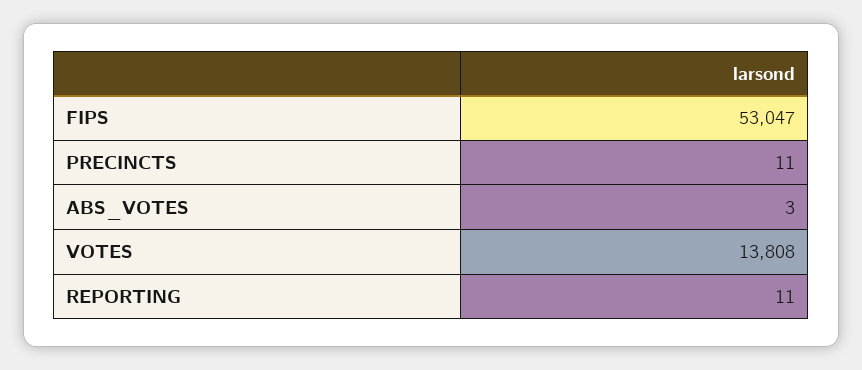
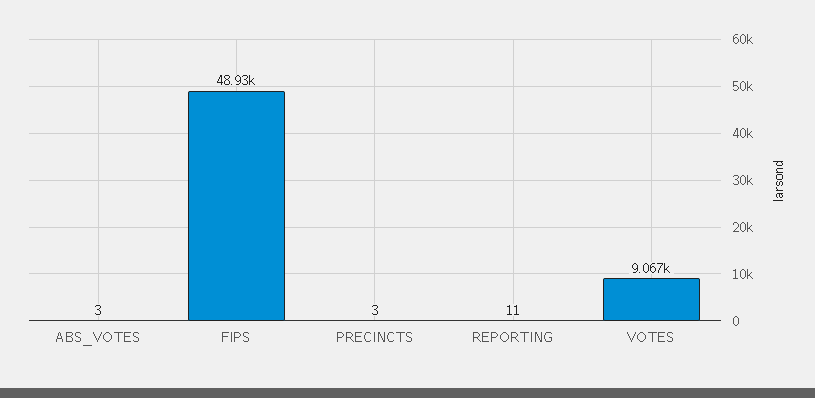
  {
-   "FIPS": 53047,
+   "FIPS": 48930,
-   "PRECINCTS": 11,
+   "PRECINCTS": 3,
    "ABS_VOTES": 3,
-   "VOTES": 13808,
+   "VOTES": 9067,
    "REPORTING": 11
  }

